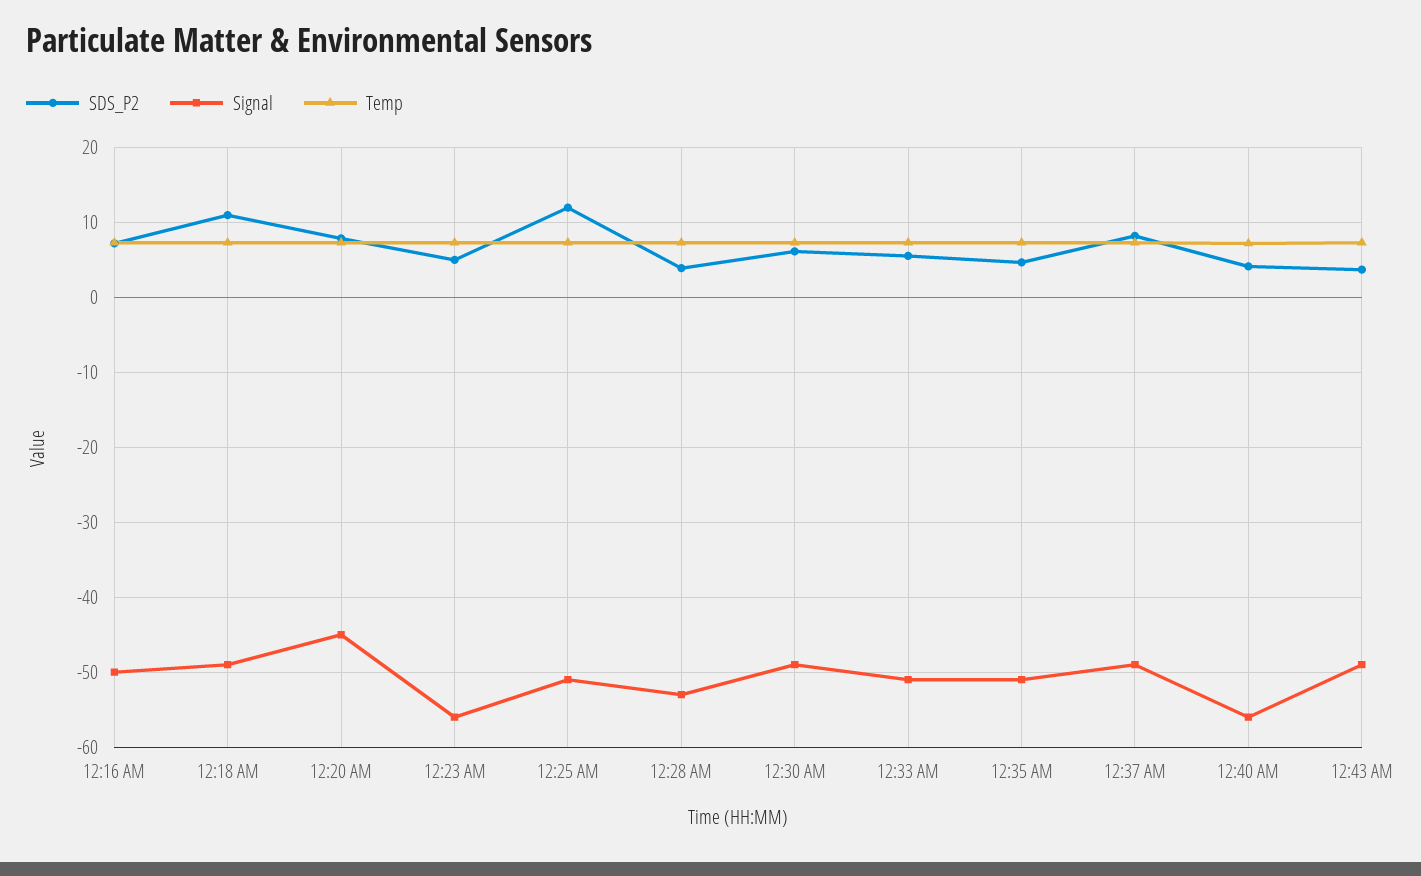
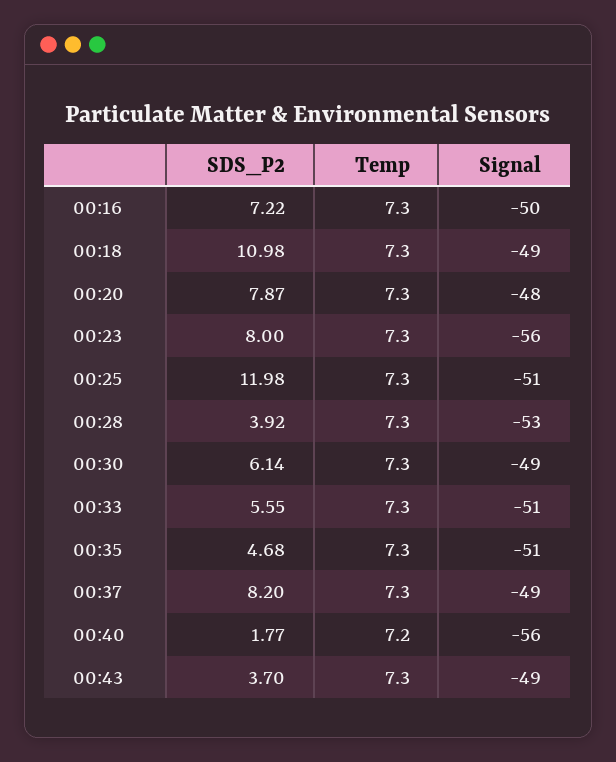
  {
    "SDS_P2": {
      "12:16 AM": 7.22,
      "12:18 AM": 10.98,
      "12:20 AM": 7.87,
-     "12:23 AM": 5,
+     "12:23 AM": 8,
      "12:25 AM": 11.98,
      "12:28 AM": 3.92,
      "12:30 AM": 6.14,
      "12:33 AM": 5.55,
      "12:35 AM": 4.68,
      "12:37 AM": 8.2,
-     "12:40 AM": 4,
+     "12:40 AM": 1.77,
      "12:43 AM": 3.7
    },
    "Signal": {
      "12:16 AM": -50,
      "12:18 AM": -49,
-     "12:20 AM": -45,
+     "12:20 AM": -48,
      "12:23 AM": -56,
      "12:25 AM": -51,
      "12:28 AM": -53,
      "12:30 AM": -49,
      "12:33 AM": -51,
      "12:35 AM": -51,
      "12:37 AM": -49,
      "12:40 AM": -56,
      "12:43 AM": -49
    },
    "Temp": {
      "12:16 AM": 7.3,
      "12:18 AM": 7.3,
      "12:20 AM": 7.3,
      "12:23 AM": 7.3,
      "12:25 AM": 7.3,
      "12:28 AM": 7.3,
      "12:30 AM": 7.3,
      "12:33 AM": 7.3,
      "12:35 AM": 7.3,
      "12:37 AM": 7.3,
      "12:40 AM": 7.2,
      "12:43 AM": 7.3
    }
  }

